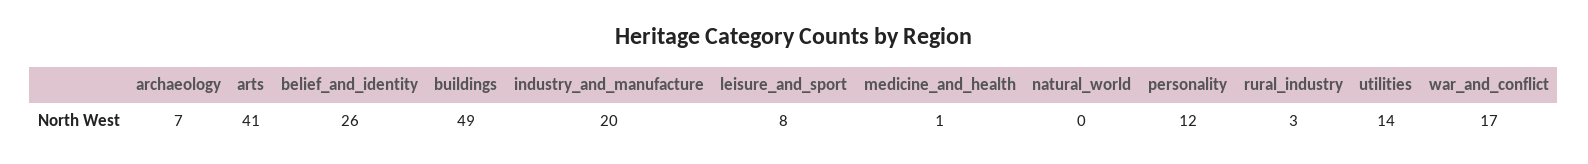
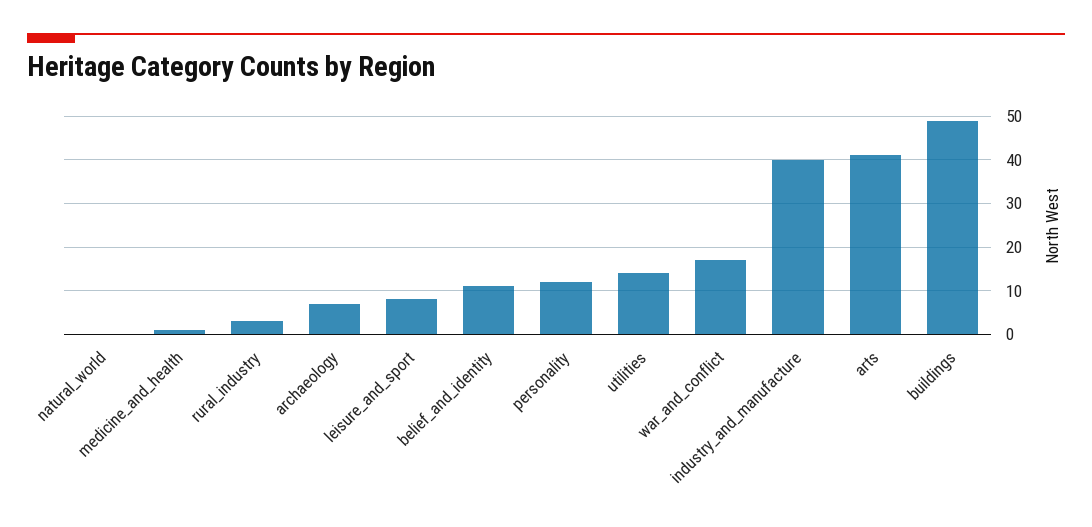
  {
    "archaeology": 7,
    "arts": 41,
-   "belief_and_identity": 26,
+   "belief_and_identity": 10,
    "buildings": 49,
-   "industry_and_manufacture": 20,
+   "industry_and_manufacture": 40,
    "leisure_and_sport": 8,
    "medicine_and_health": 1,
    "natural_world": 0,
    "personality": 12,
    "rural_industry": 3,
    "utilities": 14,
    "war_and_conflict": 17
  }

